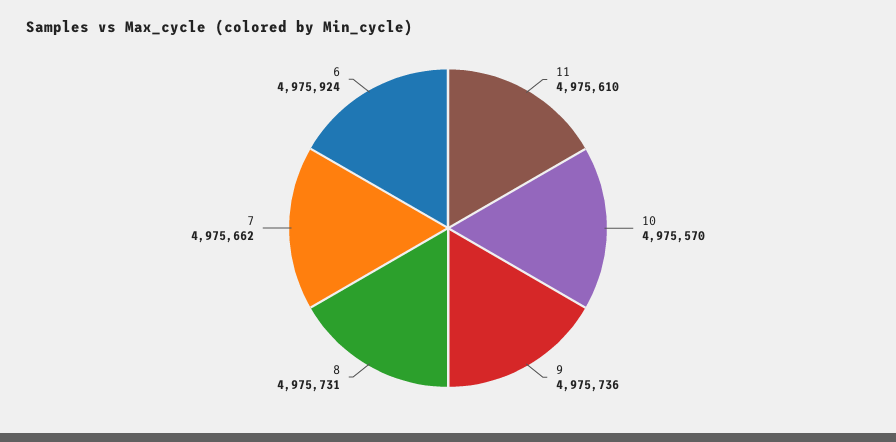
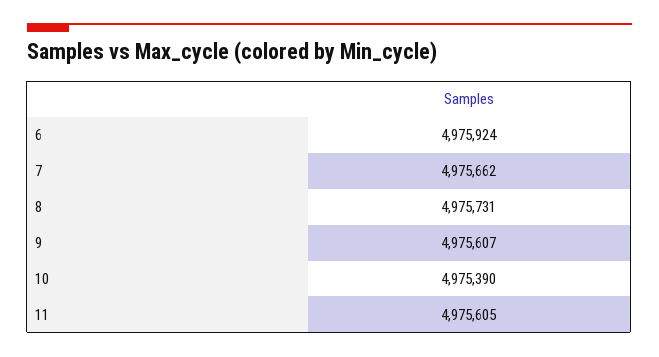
  {
-   "11": 4975610,
+   "11": 4975605,
-   "10": 4975570,
+   "10": 4975390,
-   "9": 4975736,
+   "9": 4975607,
    "8": 4975731,
    "7": 4975662,
    "6": 4975924
  }

